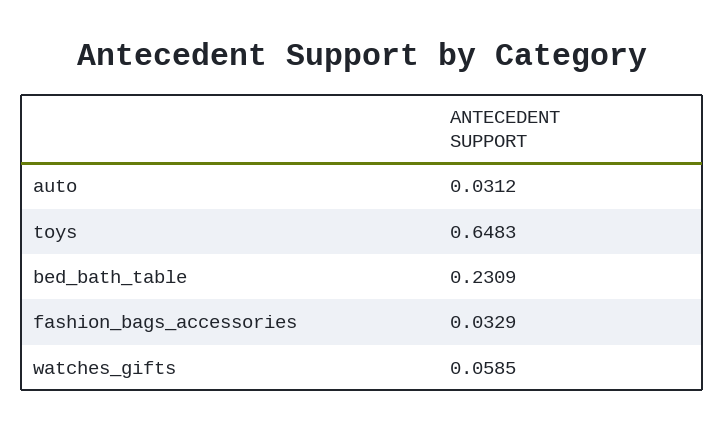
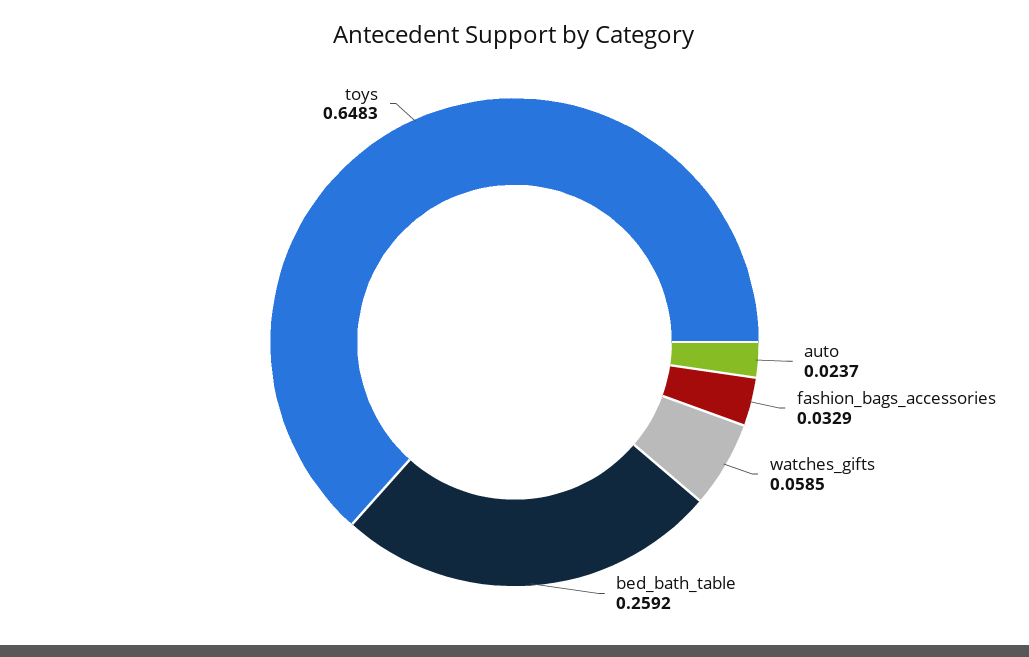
  {
-   "auto": 0.0312,
+   "auto": 0.0237,
    "toys": 0.6483,
-   "bed_bath_table": 0.2309,
+   "bed_bath_table": 0.2592,
    "fashion_bags_accessories": 0.0329,
    "watches_gifts": 0.0585
  }

